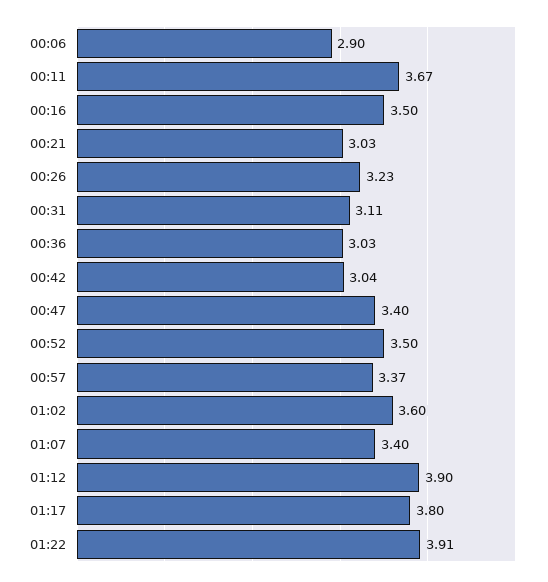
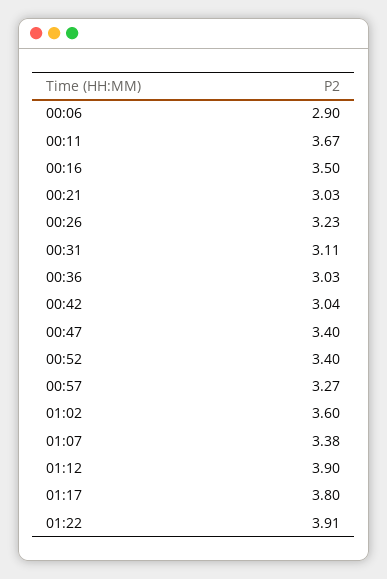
  {
    "00:06": 2.9,
    "00:11": 3.67,
    "00:16": 3.5,
    "00:21": 3.03,
    "00:26": 3.23,
    "00:31": 3.11,
    "00:36": 3.03,
    "00:42": 3.04,
    "00:47": 3.4,
-   "00:52": 3.5,
+   "00:52": 3.4,
-   "00:57": 3.37,
+   "00:57": 3.27,
    "01:02": 3.6,
-   "01:07": 3.4,
+   "01:07": 3.38,
    "01:12": 3.9,
    "01:17": 3.8,
    "01:22": 3.91
  }

